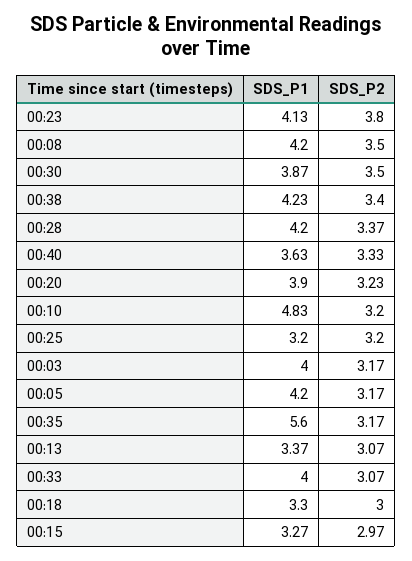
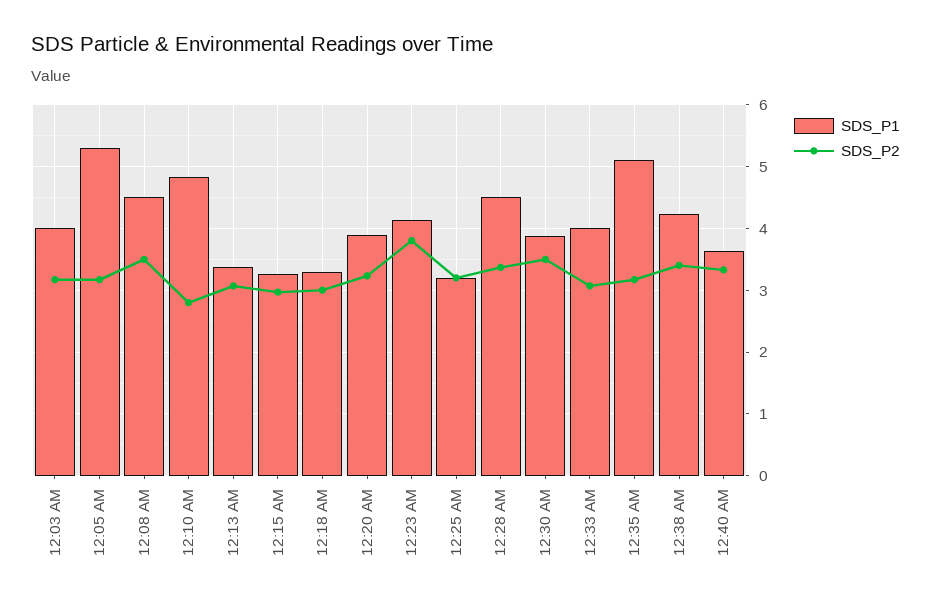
  {
    "SDS_P1": {
      "00:23": 4.13,
-     "00:08": 4.2,
+     "00:08": 4.5,
      "00:30": 3.87,
      "00:38": 4.23,
-     "00:28": 4.2,
+     "00:28": 4.5,
      "00:40": 3.63,
      "00:20": 3.9,
      "00:10": 4.83,
      "00:25": 3.2,
      "00:03": 4,
-     "00:05": 4.2,
+     "00:05": 5.3,
-     "00:35": 5.6,
+     "00:35": 5.1,
      "00:13": 3.37,
      "00:33": 4,
      "00:18": 3.3,
      "00:15": 3.27
    },
    "SDS_P2": {
      "00:23": 3.8,
      "00:08": 3.5,
      "00:30": 3.5,
      "00:38": 3.4,
      "00:28": 3.37,
      "00:40": 3.33,
      "00:20": 3.23,
-     "00:10": 3.2,
+     "00:10": 2.8,
      "00:25": 3.2,
      "00:03": 3.17,
      "00:05": 3.17,
      "00:35": 3.17,
      "00:13": 3.07,
      "00:33": 3.07,
      "00:18": 3,
      "00:15": 2.97
    }
  }

